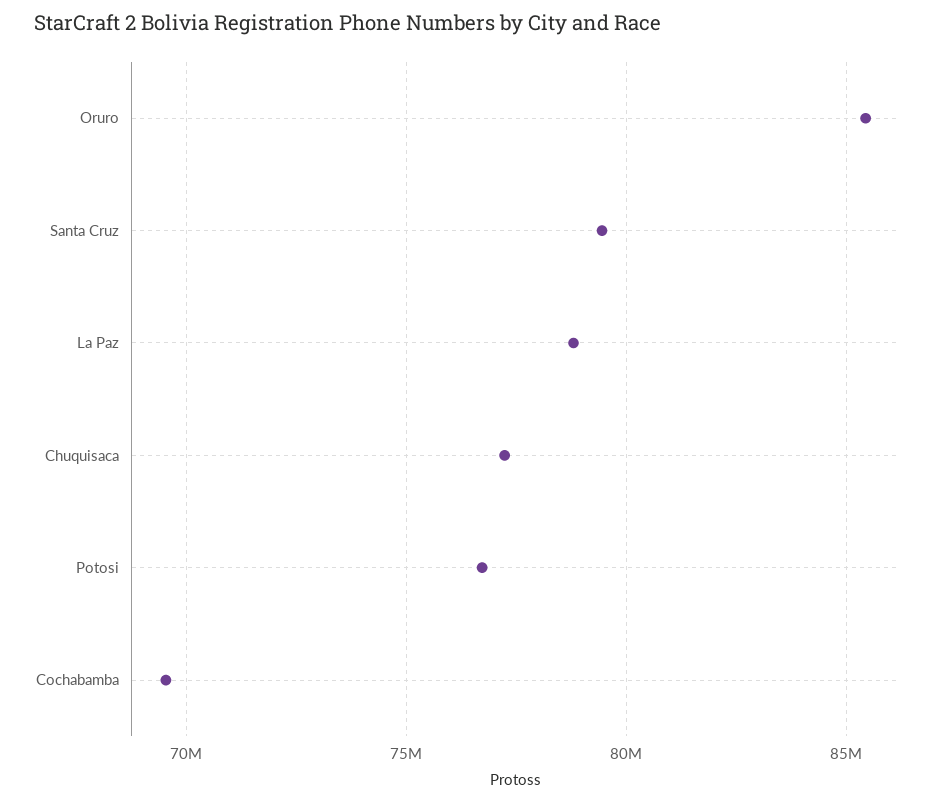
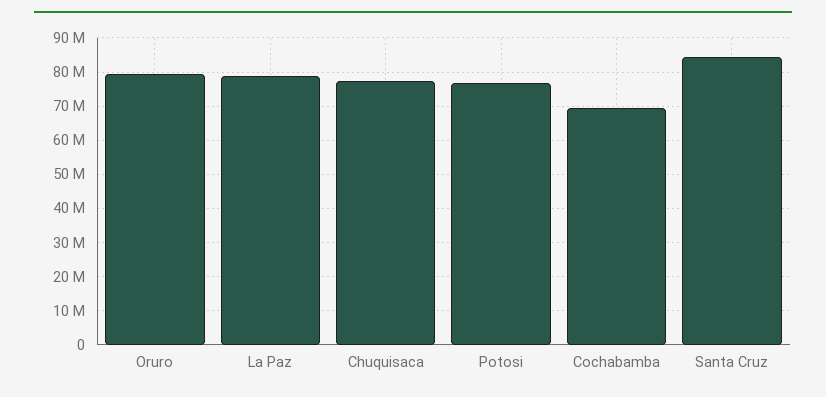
  {
-   "Oruro": 85500000,
+   "Oruro": 80000000,
-   "Santa Cruz": 79500000,
+   "Santa Cruz": 84000000,
    "La Paz": 79000000,
    "Chuquisaca": 77000000,
    "Potosi": 76500000,
    "Cochabamba": 69500000
  }

